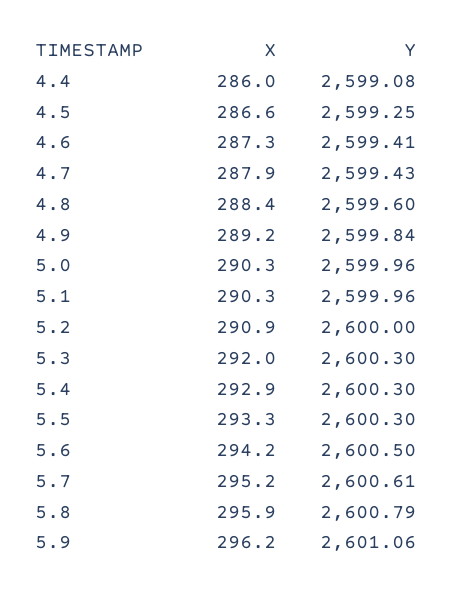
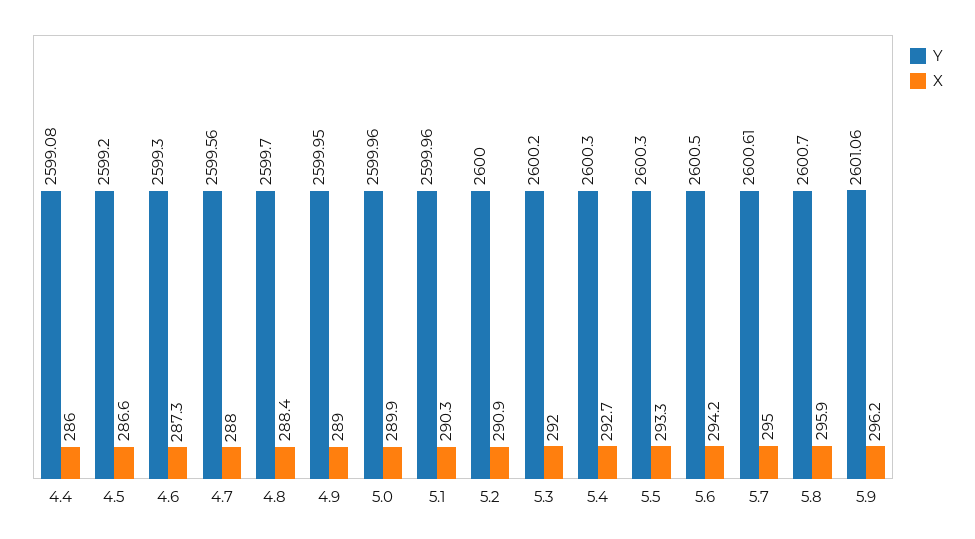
  {
    "X": {
      "4.4": 286,
      "4.5": 286.6,
      "4.6": 287.3,
-     "4.7": 287.9,
+     "4.7": 288,
      "4.8": 288.4,
-     "4.9": 289.2,
+     "4.9": 289,
-     "5.0": 290.3,
+     "5.0": 289.9,
      "5.1": 290.3,
      "5.2": 290.9,
      "5.3": 292,
-     "5.4": 292.9,
+     "5.4": 292.7,
      "5.5": 293.3,
      "5.6": 294.2,
-     "5.7": 295.2,
+     "5.7": 295,
      "5.8": 295.9,
      "5.9": 296.2
    },
    "Y": {
      "4.4": 2599.08,
-     "4.5": 2599.25,
+     "4.5": 2599.2,
-     "4.6": 2599.41,
+     "4.6": 2599.3,
-     "4.7": 2599.43,
+     "4.7": 2599.56,
-     "4.8": 2599.6,
+     "4.8": 2599.7,
-     "4.9": 2599.84,
+     "4.9": 2599.95,
      "5.0": 2599.96,
      "5.1": 2599.96,
      "5.2": 2600,
-     "5.3": 2600.3,
+     "5.3": 2600.2,
      "5.4": 2600.3,
      "5.5": 2600.3,
      "5.6": 2600.5,
      "5.7": 2600.61,
-     "5.8": 2600.79,
+     "5.8": 2600.7,
      "5.9": 2601.06
    }
  }

